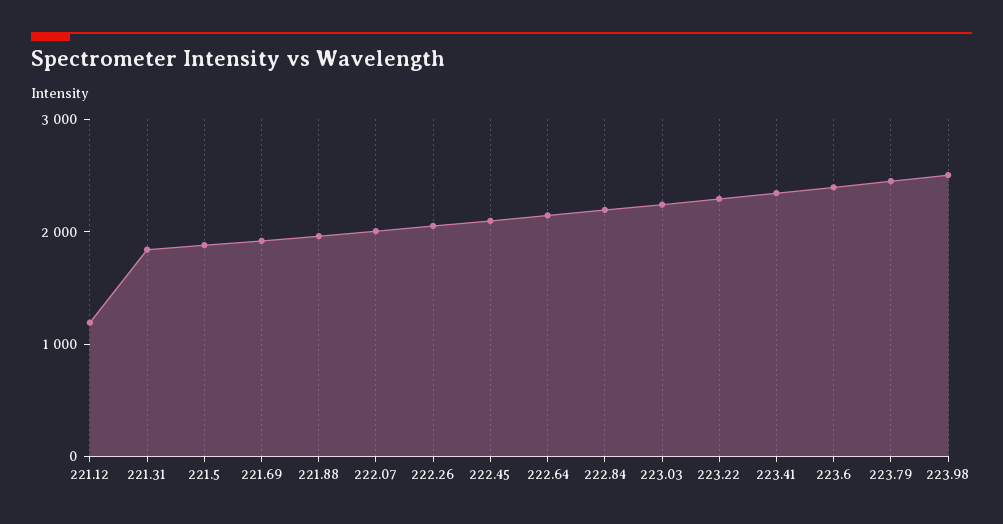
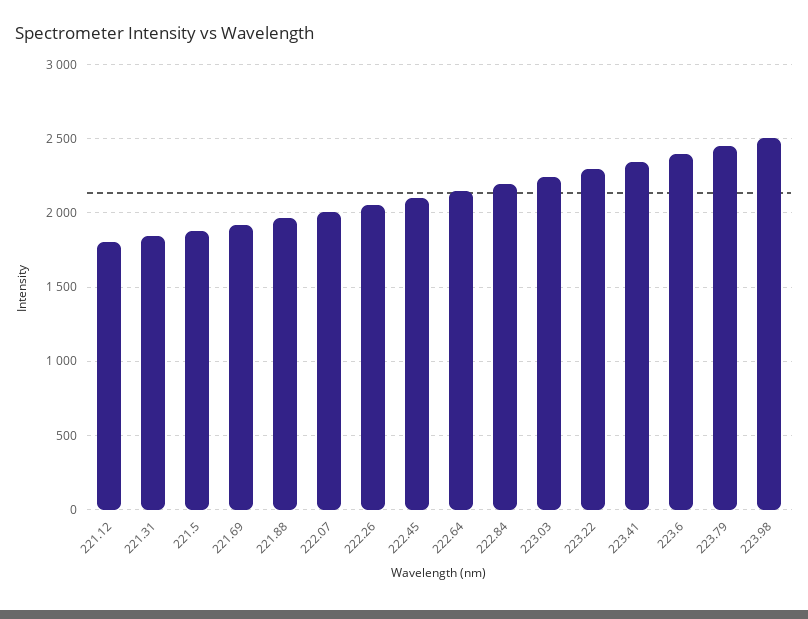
  {
-   "221.12": 1200,
+   "221.12": 1800,
    "221.31": 1850,
    "221.5": 1900,
    "221.69": 1900,
    "221.88": 1950,
    "222.07": 2000,
    "222.26": 2050,
    "222.45": 2100,
    "222.64": 2150,
    "222.84": 2200,
    "223.03": 2250,
    "223.22": 2300,
    "223.41": 2350,
    "223.6": 2400,
    "223.79": 2450,
    "223.98": 2500
  }

